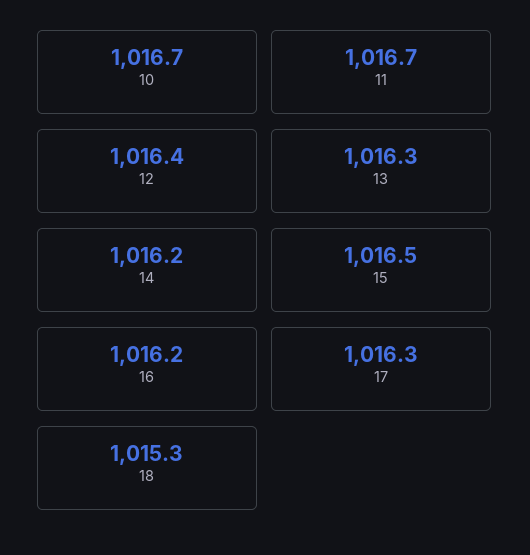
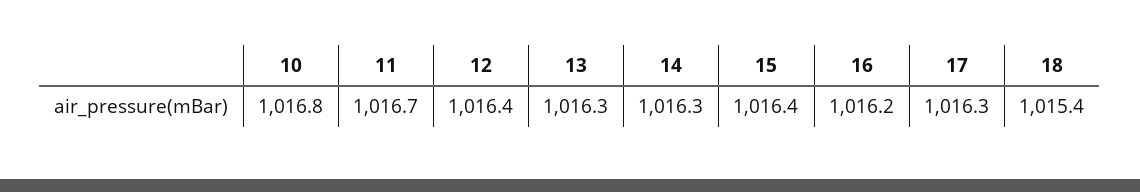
  {
-   "10": 1016.7,
+   "10": 1016.8,
    "11": 1016.7,
    "12": 1016.4,
    "13": 1016.3,
-   "14": 1016.2,
+   "14": 1016.3,
-   "15": 1016.5,
+   "15": 1016.4,
    "16": 1016.2,
    "17": 1016.3,
-   "18": 1015.3
+   "18": 1015.4
  }

